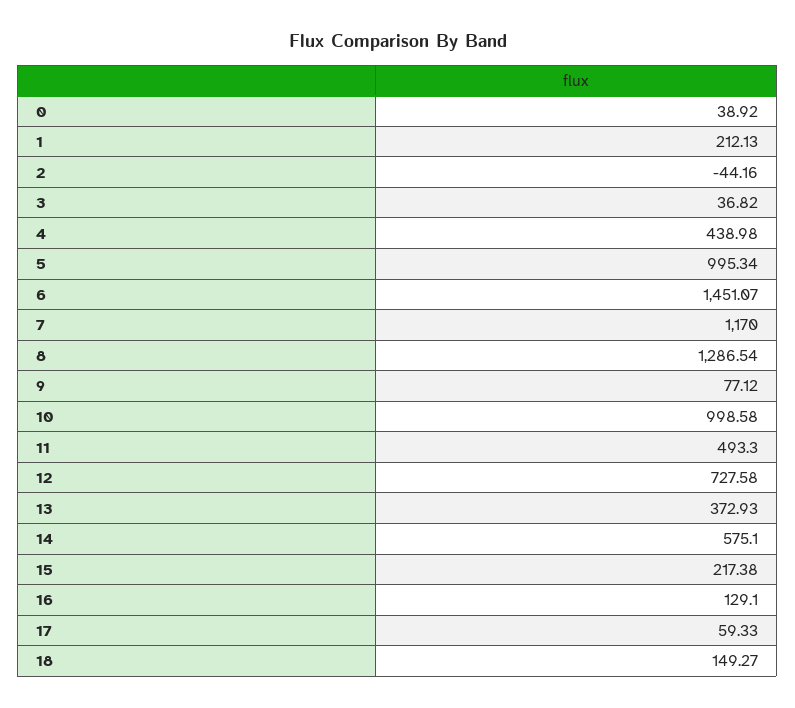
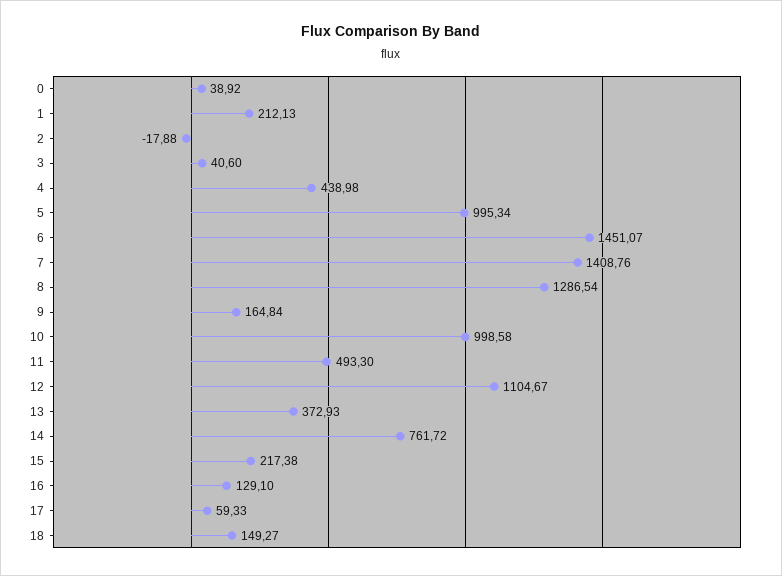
  {
    "0": 38.92,
    "1": 212.13,
-   "2": -44.16,
+   "2": -17.88,
-   "3": 36.82,
+   "3": 40.6,
    "4": 438.98,
    "5": 995.34,
    "6": 1451.07,
-   "7": 1170,
+   "7": 1408.76,
    "8": 1286.54,
-   "9": 77.12,
+   "9": 164.84,
    "10": 998.58,
    "11": 493.3,
-   "12": 727.58,
+   "12": 1104.67,
    "13": 372.93,
-   "14": 575.1,
+   "14": 761.72,
    "15": 217.38,
    "16": 129.1,
    "17": 59.33,
    "18": 149.27
  }

